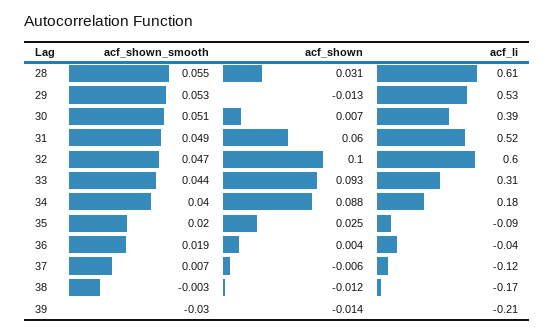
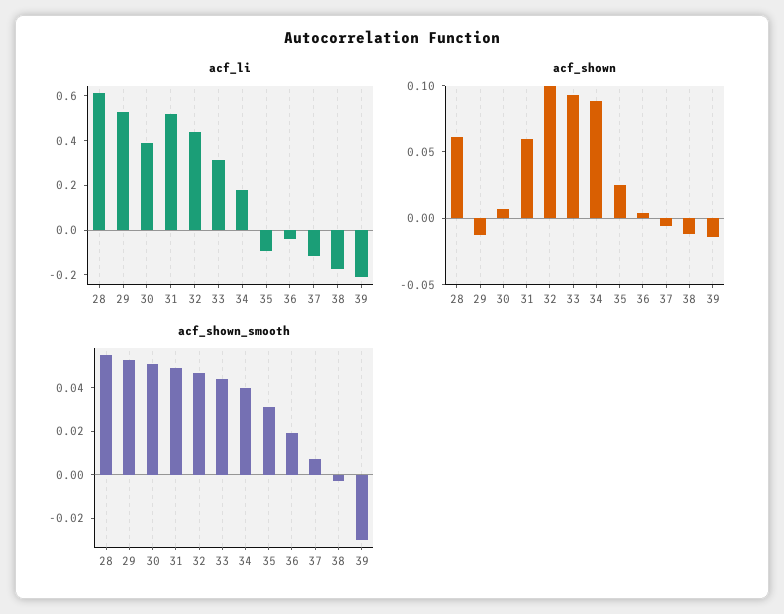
  {
    "acf_shown_smooth": {
      "28": 0.055,
      "29": 0.053,
      "30": 0.051,
      "31": 0.049,
      "32": 0.047,
      "33": 0.044,
      "34": 0.04,
-     "35": 0.02,
+     "35": 0.03,
      "36": 0.019,
      "37": 0.007,
      "38": -0.003,
      "39": -0.03
    },
    "acf_shown": {
-     "28": 0.031,
+     "28": 0.06,
      "29": -0.013,
      "30": 0.007,
      "31": 0.06,
      "32": 0.1,
      "33": 0.093,
      "34": 0.088,
      "35": 0.025,
      "36": 0.004,
      "37": -0.006,
      "38": -0.012,
      "39": -0.014
    },
    "acf_li": {
      "28": 0.61,
      "29": 0.53,
      "30": 0.39,
      "31": 0.52,
-     "32": 0.6,
+     "32": 0.45,
      "33": 0.31,
      "34": 0.18,
      "35": -0.09,
      "36": -0.04,
      "37": -0.12,
      "38": -0.17,
      "39": -0.21
    }
  }

